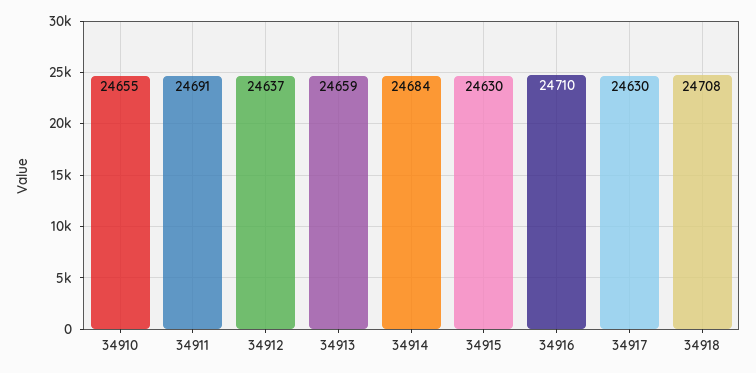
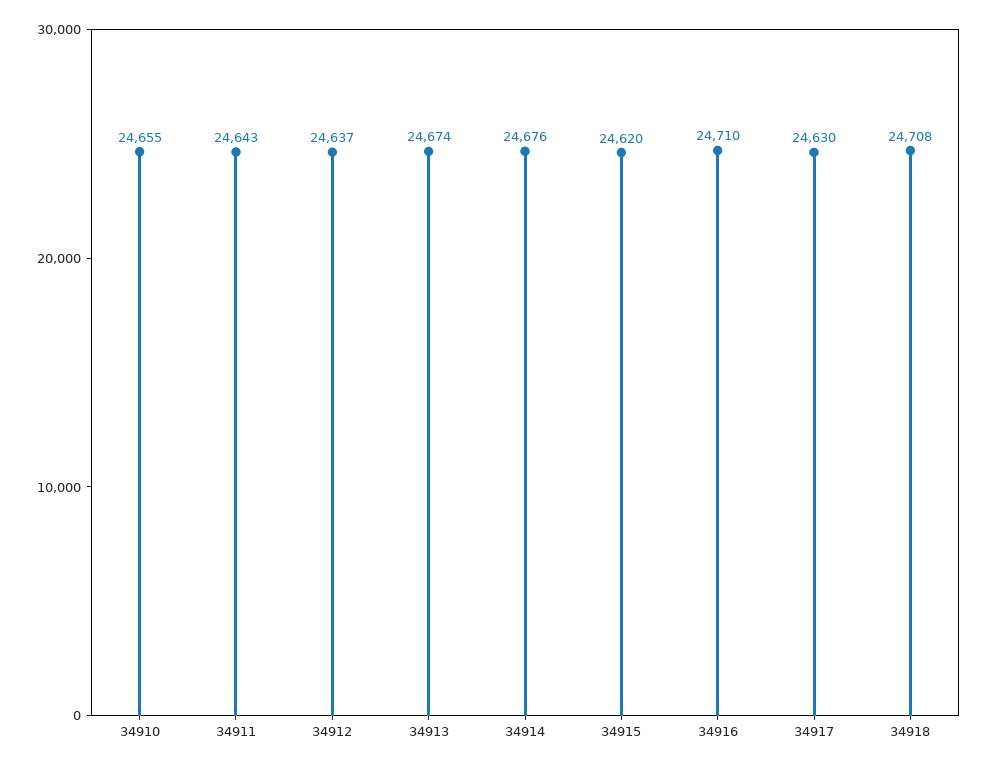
  {
    "34910": 24655,
-   "34911": 24691,
+   "34911": 24643,
    "34912": 24637,
-   "34913": 24659,
+   "34913": 24674,
-   "34914": 24684,
+   "34914": 24676,
-   "34915": 24630,
+   "34915": 24620,
    "34916": 24710,
    "34917": 24630,
    "34918": 24708
  }

